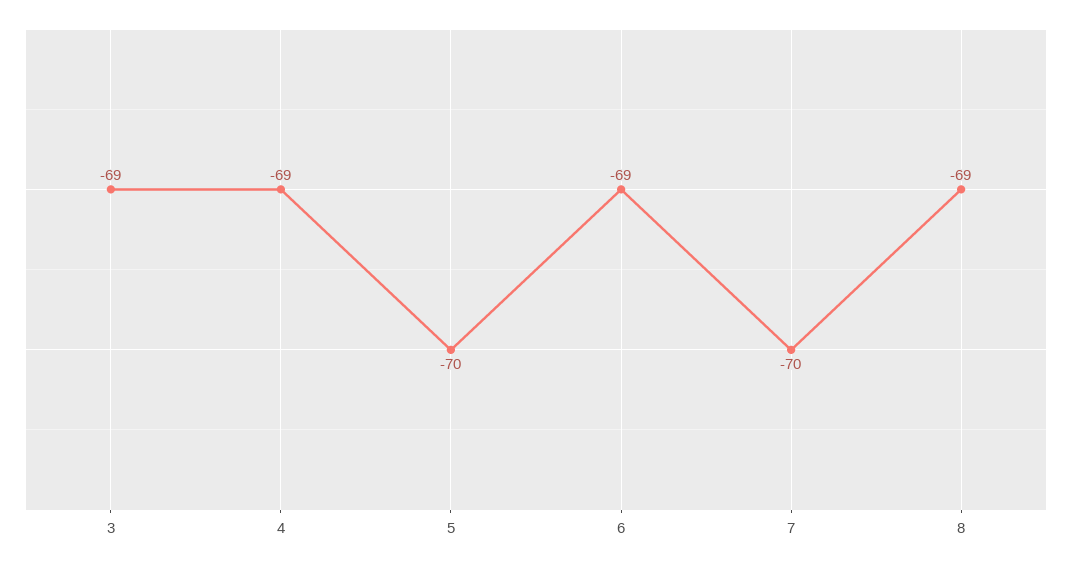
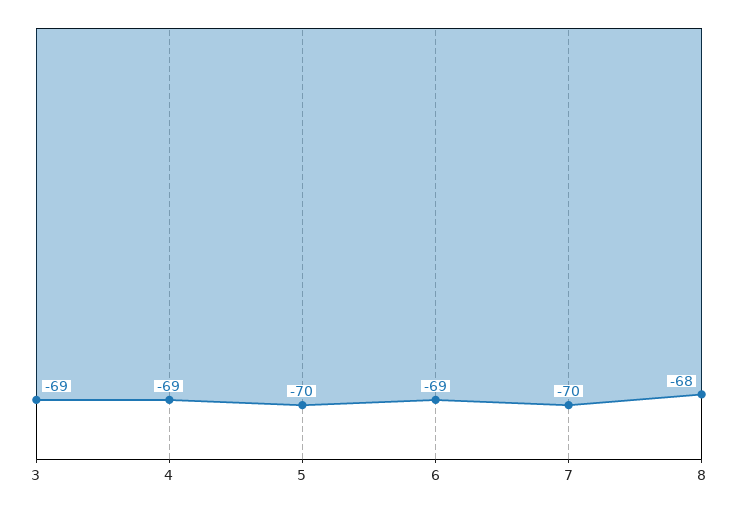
  {
    "3": -69,
    "4": -69,
    "5": -70,
    "6": -69,
    "7": -70,
-   "8": -69
+   "8": -68
  }

